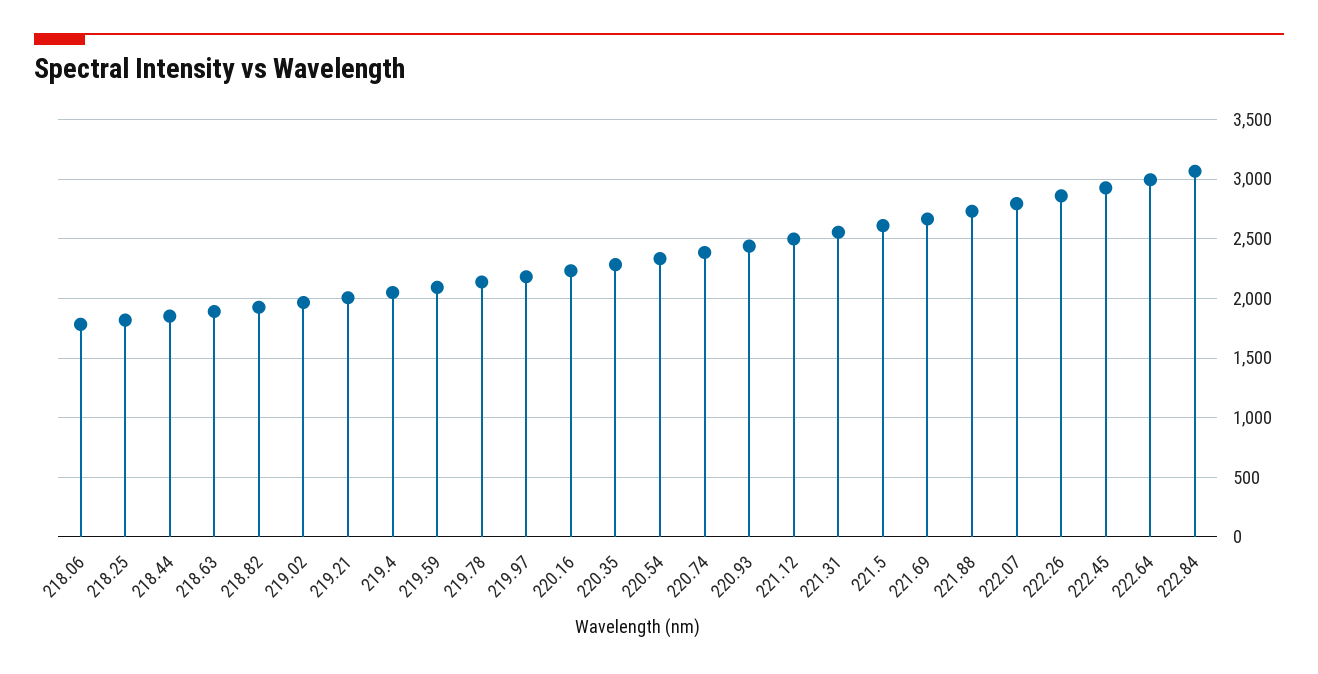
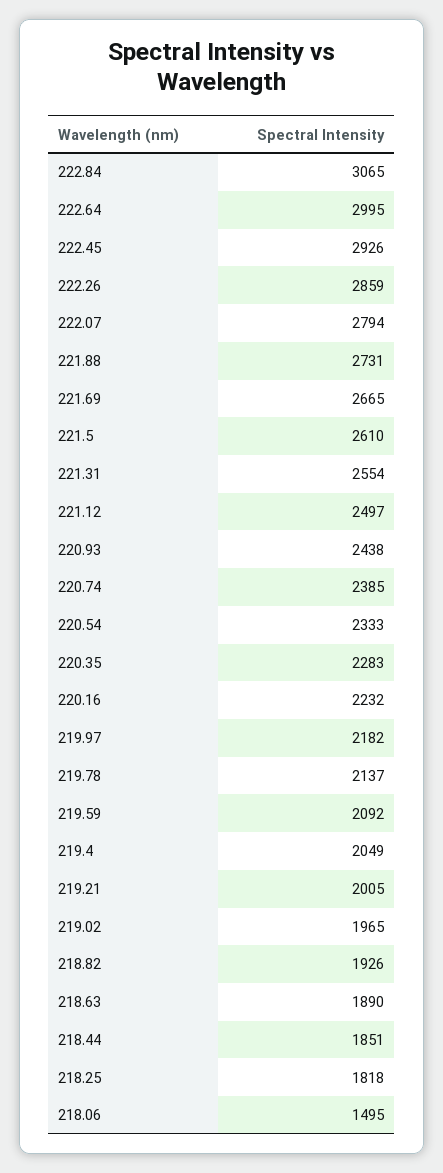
  {
-   "218.06": 1800,
+   "218.06": 1495,
    "218.25": 1818,
    "218.44": 1851,
    "218.63": 1890,
    "218.82": 1926,
    "219.02": 1965,
    "219.21": 2005,
    "219.4": 2049,
    "219.59": 2092,
    "219.78": 2137,
    "219.97": 2182,
    "220.16": 2232,
    "220.35": 2283,
    "220.54": 2333,
    "220.74": 2385,
    "220.93": 2438,
    "221.12": 2497,
    "221.31": 2554,
    "221.5": 2610,
    "221.69": 2665,
    "221.88": 2731,
    "222.07": 2794,
    "222.26": 2859,
    "222.45": 2926,
    "222.64": 2995,
    "222.84": 3065
  }

